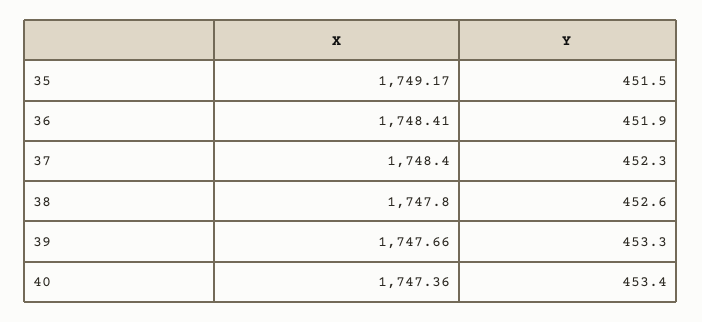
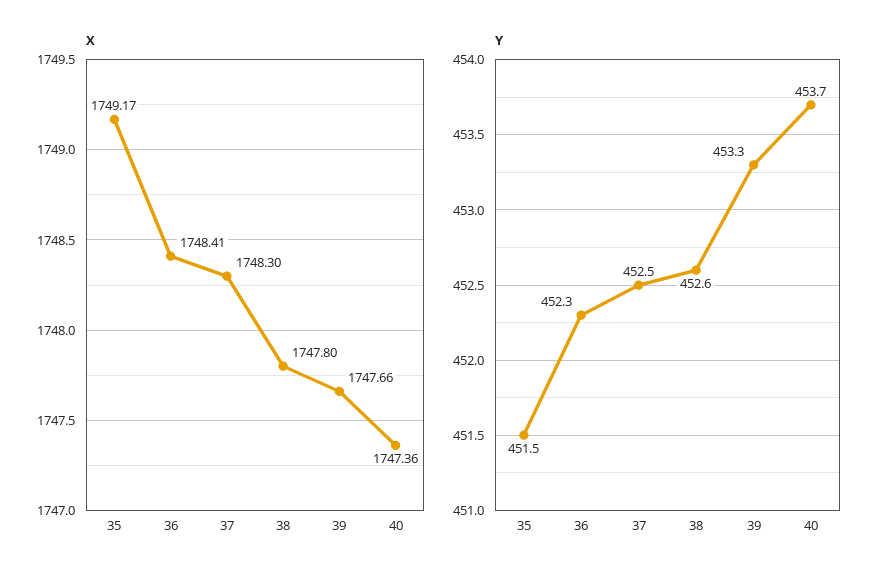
  {
    "X": {
      "35": 1749.17,
      "36": 1748.41,
-     "37": 1748.4,
+     "37": 1748.3,
      "38": 1747.8,
      "39": 1747.66,
      "40": 1747.36
    },
    "Y": {
      "35": 451.5,
-     "36": 451.9,
+     "36": 452.3,
-     "37": 452.3,
+     "37": 452.5,
      "38": 452.6,
      "39": 453.3,
-     "40": 453.4
+     "40": 453.7
    }
  }

